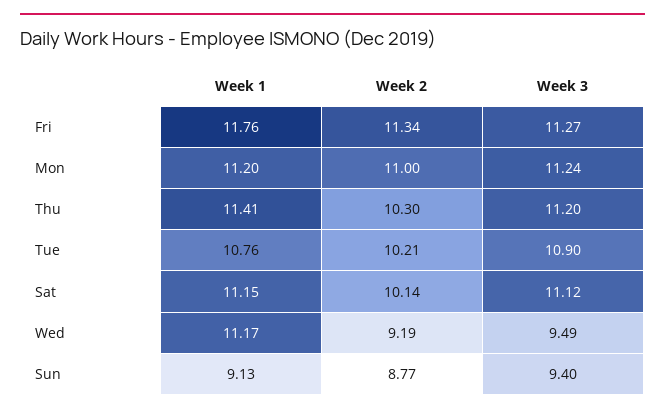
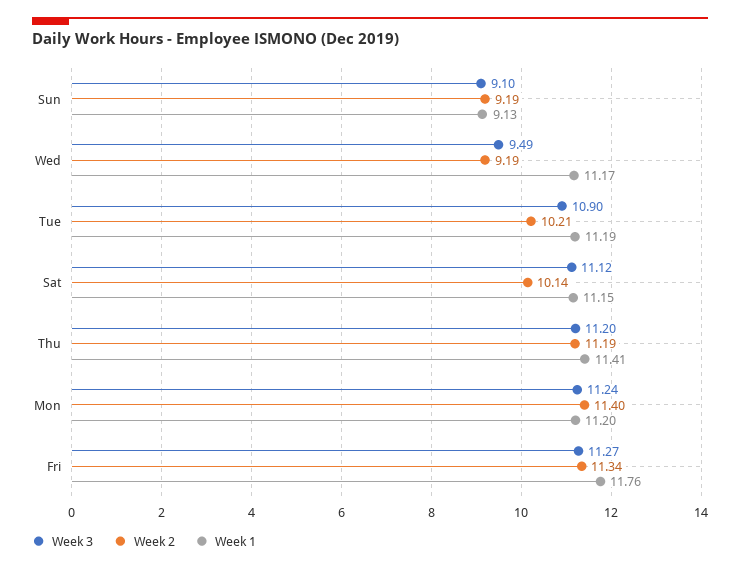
  {
    "Week 1": {
      "Fri": 11.76,
      "Mon": 11.2,
      "Thu": 11.41,
-     "Tue": 10.76,
+     "Tue": 11.19,
      "Sat": 11.15,
      "Wed": 11.17,
      "Sun": 9.13
    },
    "Week 2": {
      "Fri": 11.34,
-     "Mon": 11,
+     "Mon": 11.4,
-     "Thu": 10.3,
+     "Thu": 11.19,
      "Tue": 10.21,
      "Sat": 10.14,
      "Wed": 9.19,
-     "Sun": 8.77
+     "Sun": 9.19
    },
    "Week 3": {
      "Fri": 11.27,
      "Mon": 11.24,
      "Thu": 11.2,
      "Tue": 10.9,
      "Sat": 11.12,
      "Wed": 9.49,
-     "Sun": 9.4
+     "Sun": 9.1
    }
  }

